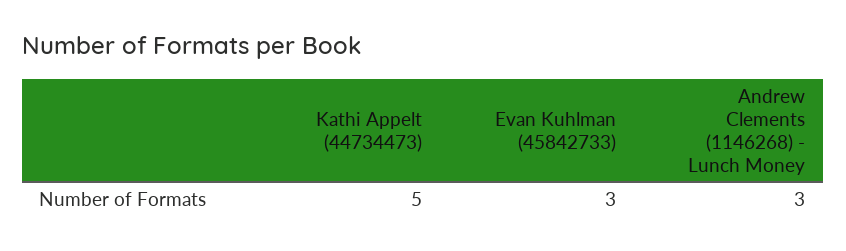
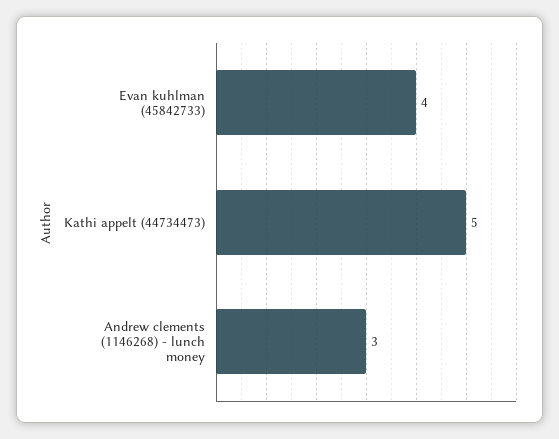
  {
    "Kathi Appelt (44734473)": 5,
-   "Evan Kuhlman (45842733)": 3,
+   "Evan Kuhlman (45842733)": 4,
    "Andrew Clements (1146268) - Lunch Money": 3
  }

